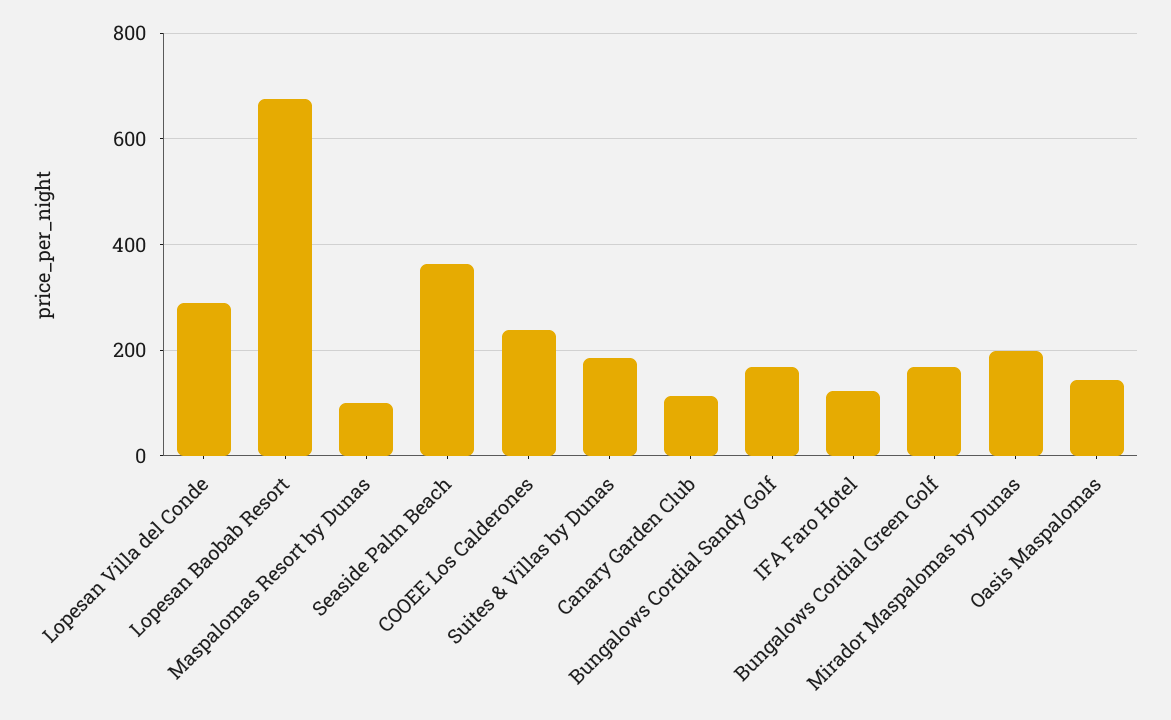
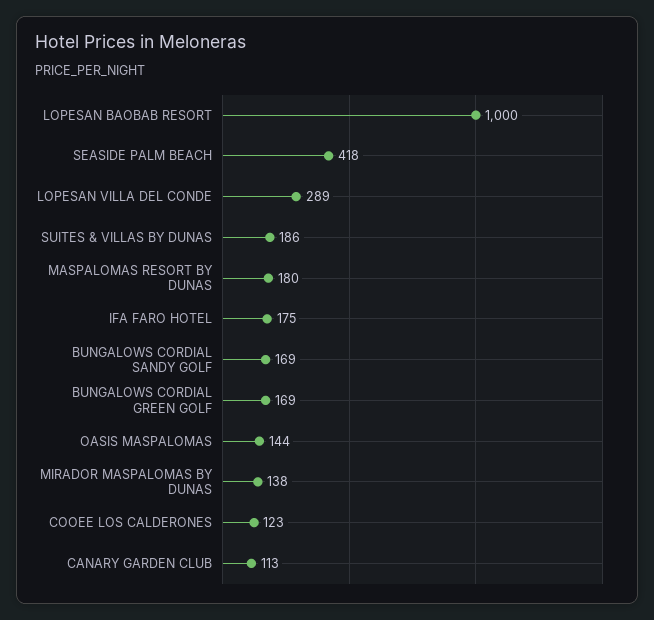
  {
    "Lopesan Villa del Conde": 289,
-   "Lopesan Baobab Resort": 680,
+   "Lopesan Baobab Resort": 1000,
-   "Maspalomas Resort by Dunas": 100,
+   "Maspalomas Resort by Dunas": 180,
-   "Seaside Palm Beach": 360,
+   "Seaside Palm Beach": 418,
-   "COOEE Los Calderones": 240,
+   "COOEE Los Calderones": 123,
    "Suites & Villas by Dunas": 186,
    "Canary Garden Club": 113,
    "Bungalows Cordial Sandy Golf": 169,
-   "IFA Faro Hotel": 120,
+   "IFA Faro Hotel": 175,
    "Bungalows Cordial Green Golf": 169,
-   "Mirador Maspalomas by Dunas": 200,
+   "Mirador Maspalomas by Dunas": 138,
    "Oasis Maspalomas": 144
  }

